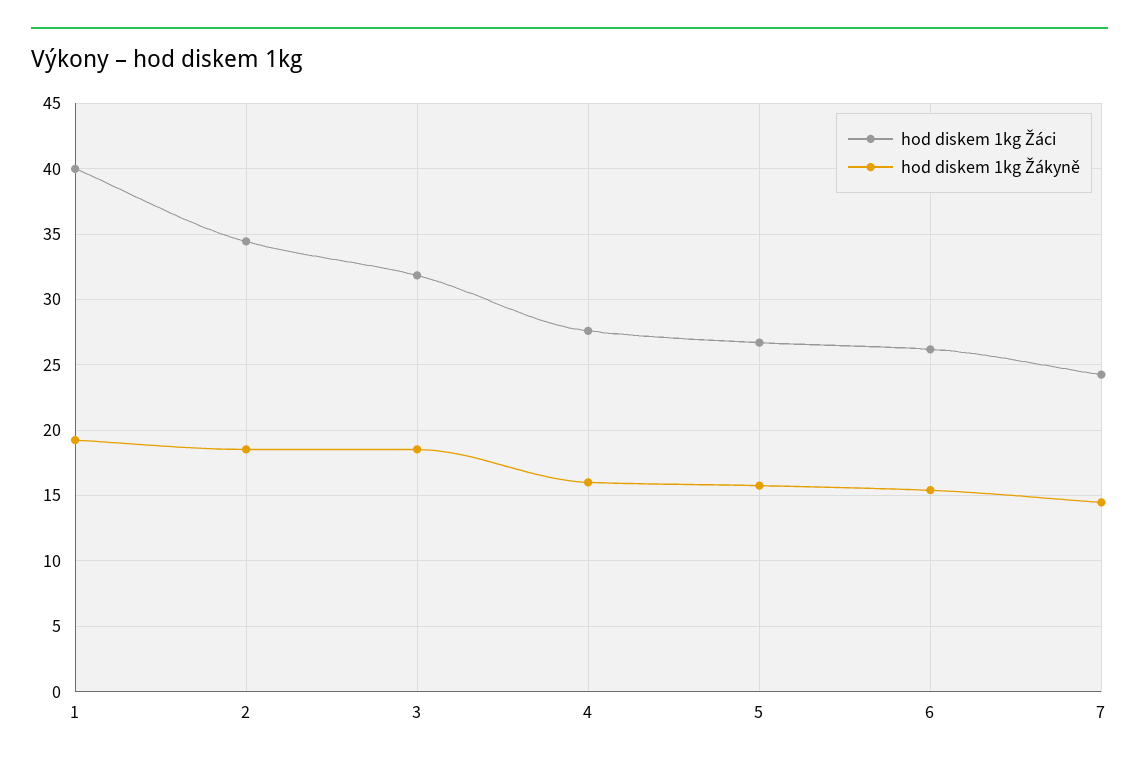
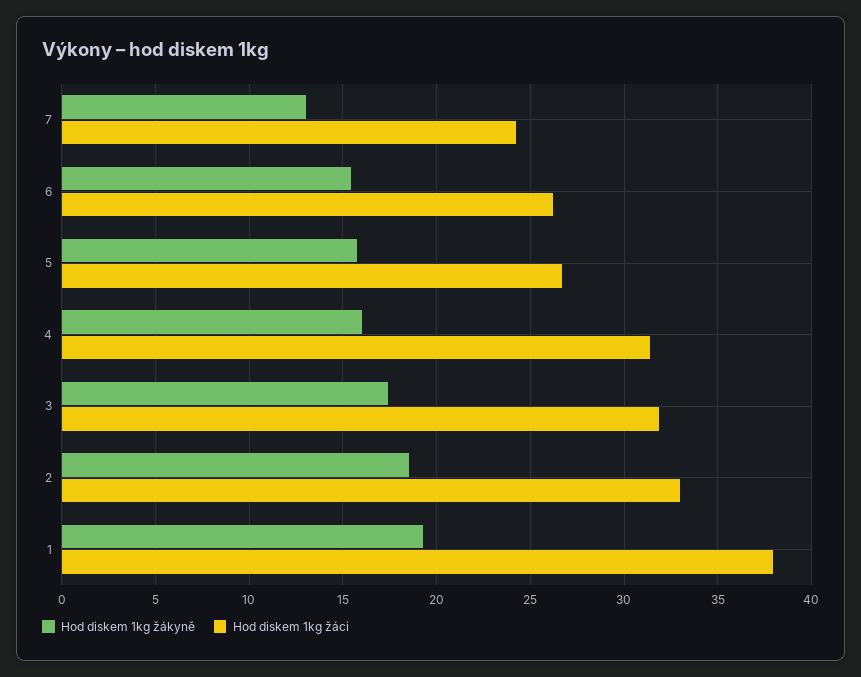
  {
    "hod diskem 1kg Žáci": {
-     "1": 40,
+     "1": 38,
-     "2": 34.5,
+     "2": 33,
      "3": 32,
-     "4": 27.5,
+     "4": 31.5,
      "5": 26.5,
      "6": 26,
      "7": 24.5
    },
    "hod diskem 1kg Žákyně": {
      "1": 19.5,
      "2": 18.5,
-     "3": 18.5,
+     "3": 17.5,
      "4": 16,
      "5": 16,
      "6": 15.5,
-     "7": 14.5
+     "7": 13
    }
  }

